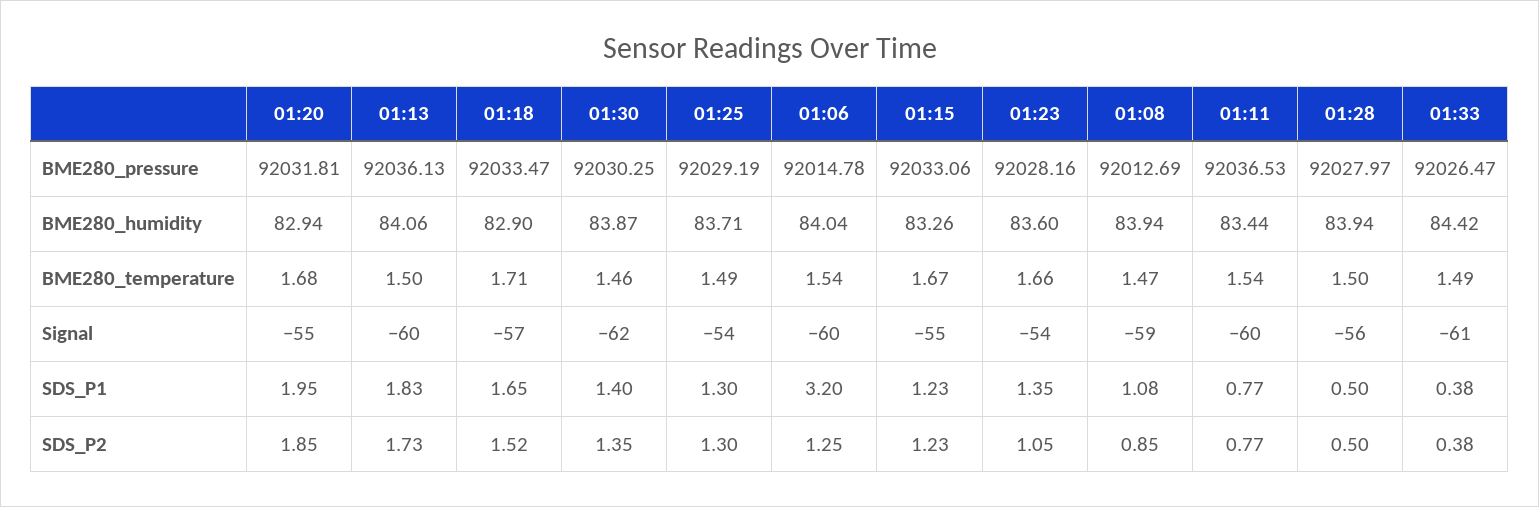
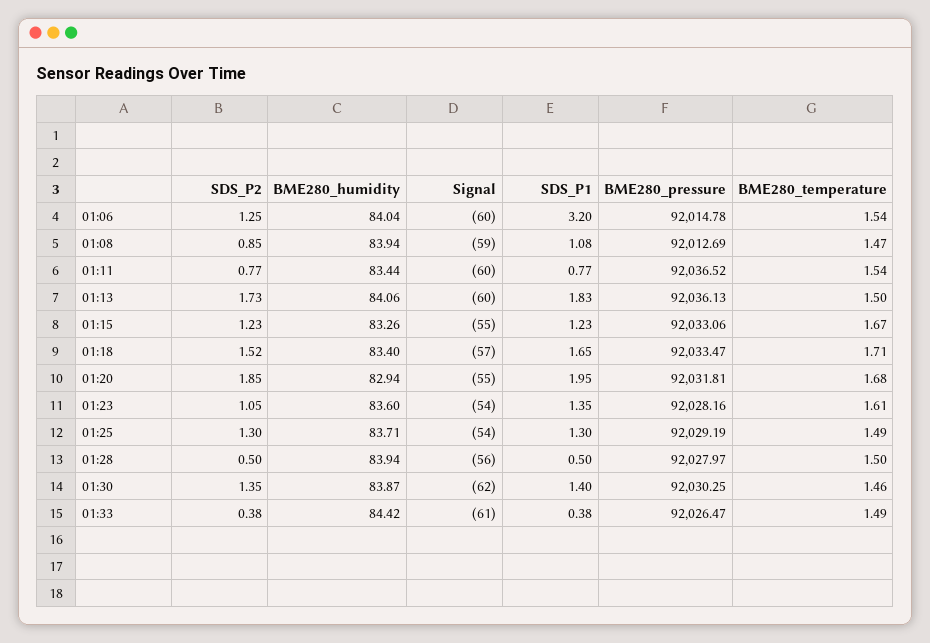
  {
    "01:20": {
      "BME280_pressure": 92031.81,
      "BME280_humidity": 82.94,
      "BME280_temperature": 1.68,
      "Signal": -55,
      "SDS_P1": 1.95,
      "SDS_P2": 1.85
    },
    "01:13": {
      "BME280_pressure": 92036.13,
      "BME280_humidity": 84.06,
      "BME280_temperature": 1.5,
      "Signal": -60,
      "SDS_P1": 1.83,
      "SDS_P2": 1.73
    },
    "01:18": {
      "BME280_pressure": 92033.47,
-     "BME280_humidity": 82.9,
+     "BME280_humidity": 83.4,
      "BME280_temperature": 1.71,
      "Signal": -57,
      "SDS_P1": 1.65,
      "SDS_P2": 1.52
    },
    "01:30": {
      "BME280_pressure": 92030.25,
      "BME280_humidity": 83.87,
      "BME280_temperature": 1.46,
      "Signal": -62,
      "SDS_P1": 1.4,
      "SDS_P2": 1.35
    },
    "01:25": {
      "BME280_pressure": 92029.19,
      "BME280_humidity": 83.71,
      "BME280_temperature": 1.49,
      "Signal": -54,
      "SDS_P1": 1.3,
      "SDS_P2": 1.3
    },
    "01:06": {
      "BME280_pressure": 92014.78,
      "BME280_humidity": 84.04,
      "BME280_temperature": 1.54,
      "Signal": -60,
      "SDS_P1": 3.2,
      "SDS_P2": 1.25
    },
    "01:15": {
      "BME280_pressure": 92033.06,
      "BME280_humidity": 83.26,
      "BME280_temperature": 1.67,
      "Signal": -55,
      "SDS_P1": 1.23,
      "SDS_P2": 1.23
    },
    "01:23": {
      "BME280_pressure": 92028.16,
      "BME280_humidity": 83.6,
-     "BME280_temperature": 1.66,
+     "BME280_temperature": 1.61,
      "Signal": -54,
      "SDS_P1": 1.35,
      "SDS_P2": 1.05
    },
    "01:08": {
      "BME280_pressure": 92012.69,
      "BME280_humidity": 83.94,
      "BME280_temperature": 1.47,
      "Signal": -59,
      "SDS_P1": 1.08,
      "SDS_P2": 0.85
    },
    "01:11": {
-     "BME280_pressure": 92036.53,
+     "BME280_pressure": 92036.52,
      "BME280_humidity": 83.44,
      "BME280_temperature": 1.54,
      "Signal": -60,
      "SDS_P1": 0.77,
      "SDS_P2": 0.77
    },
    "01:28": {
      "BME280_pressure": 92027.97,
      "BME280_humidity": 83.94,
      "BME280_temperature": 1.5,
      "Signal": -56,
      "SDS_P1": 0.5,
      "SDS_P2": 0.5
    },
    "01:33": {
      "BME280_pressure": 92026.47,
      "BME280_humidity": 84.42,
      "BME280_temperature": 1.49,
      "Signal": -61,
      "SDS_P1": 0.38,
      "SDS_P2": 0.38
    }
  }

